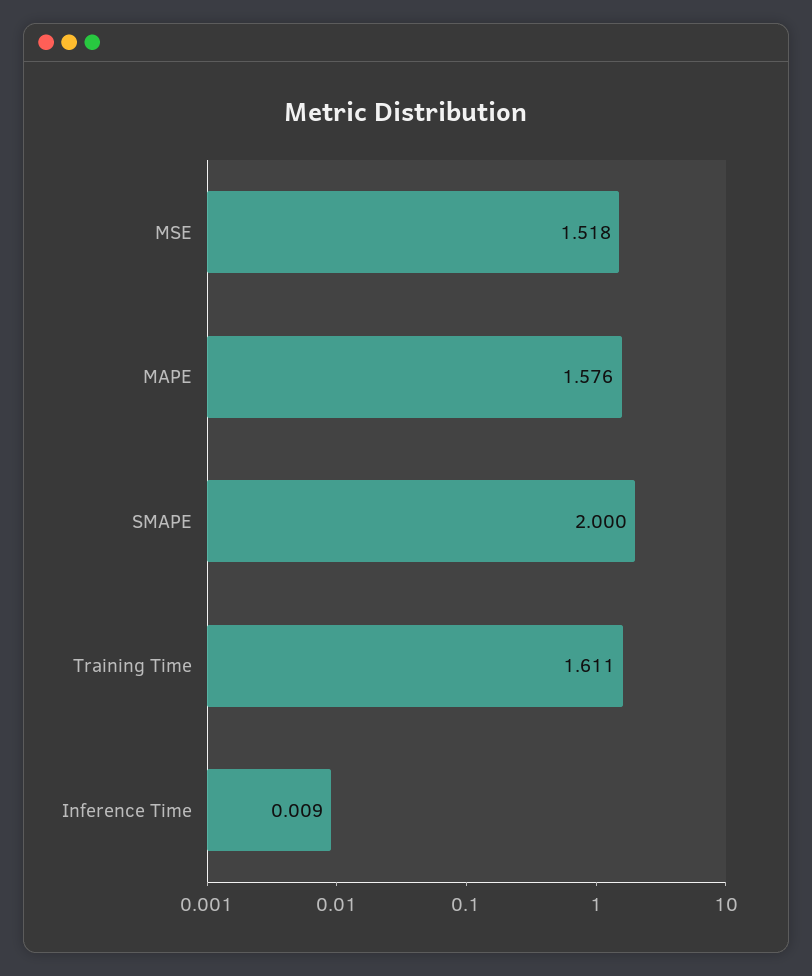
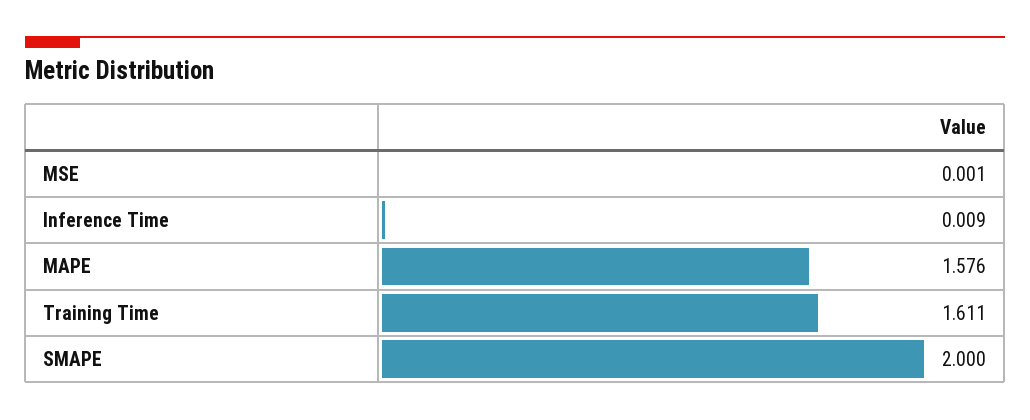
  {
-   "MSE": 1.518,
+   "MSE": 0.001,
    "MAPE": 1.576,
    "SMAPE": 2,
    "Training Time": 1.611,
    "Inference Time": 0.009
  }

